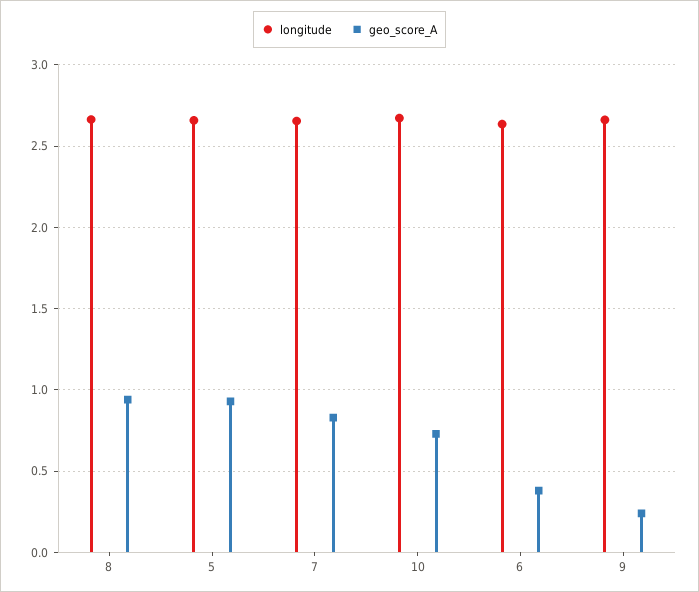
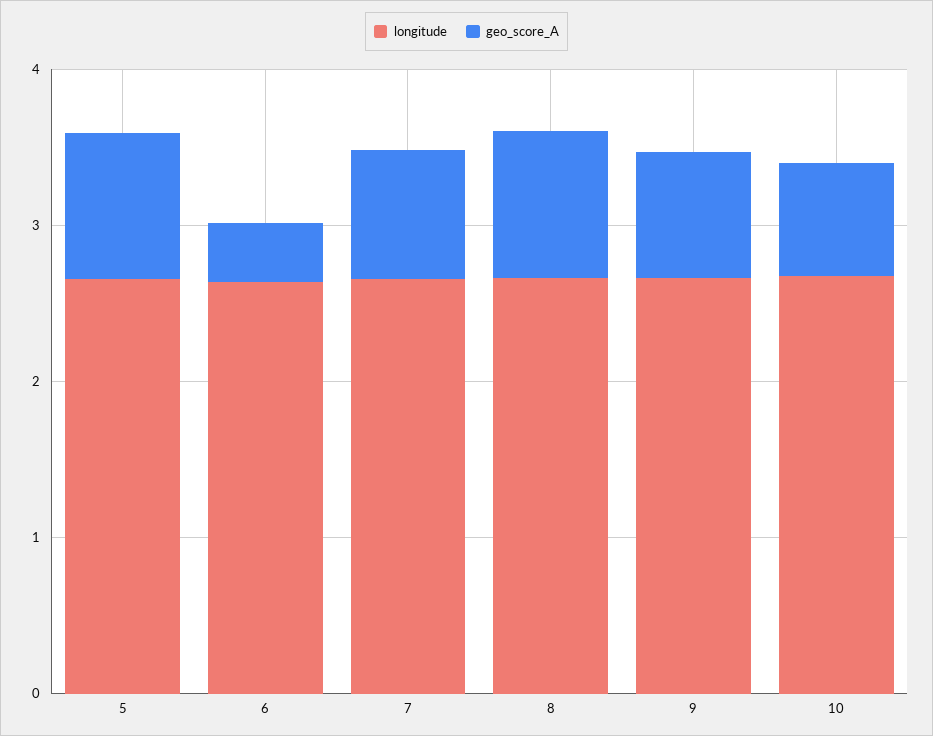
  {
    "longitude": {
      "8": 2.65,
      "5": 2.65,
      "7": 2.65,
      "10": 2.65,
      "6": 2.65,
      "9": 2.65
    },
    "geo_score_A": {
      "8": 0.95,
      "5": 0.95,
      "7": 0.85,
      "10": 0.75,
      "6": 0.4,
-     "9": 0.25
+     "9": 0.8
    }
  }

